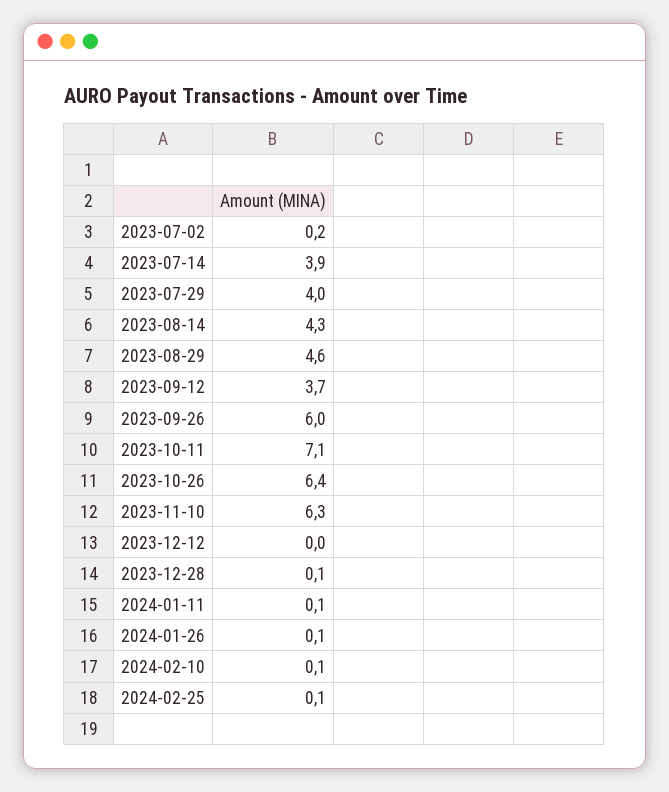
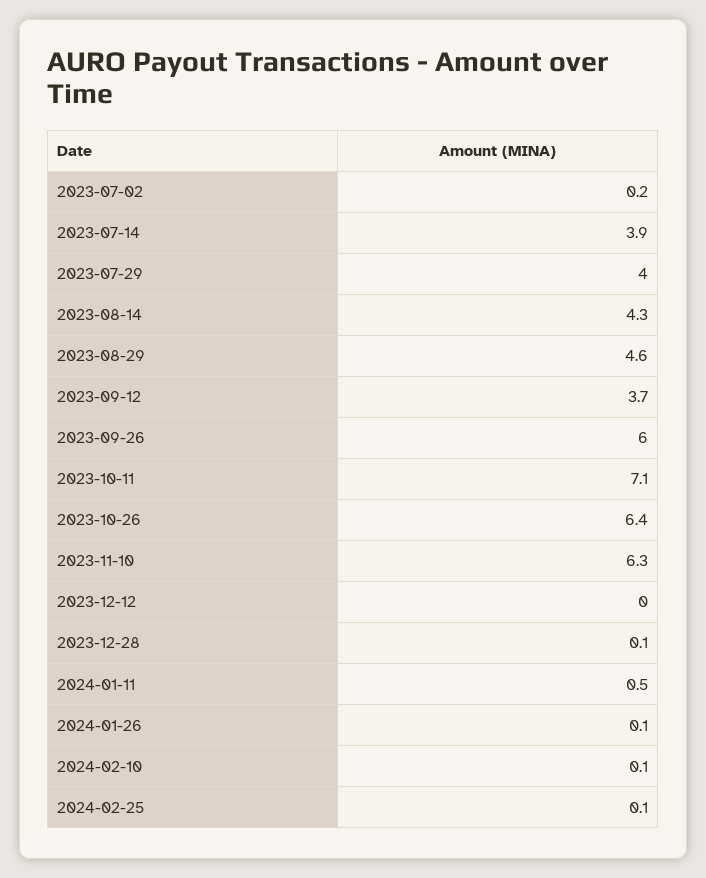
  {
    "2023-07-02": 0.2,
    "2023-07-14": 3.9,
    "2023-07-29": 4,
    "2023-08-14": 4.3,
    "2023-08-29": 4.6,
    "2023-09-12": 3.7,
    "2023-09-26": 6,
    "2023-10-11": 7.1,
    "2023-10-26": 6.4,
    "2023-11-10": 6.3,
    "2023-12-12": 0,
    "2023-12-28": 0.1,
-   "2024-01-11": 0.1,
+   "2024-01-11": 0.5,
    "2024-01-26": 0.1,
    "2024-02-10": 0.1,
    "2024-02-25": 0.1
  }

